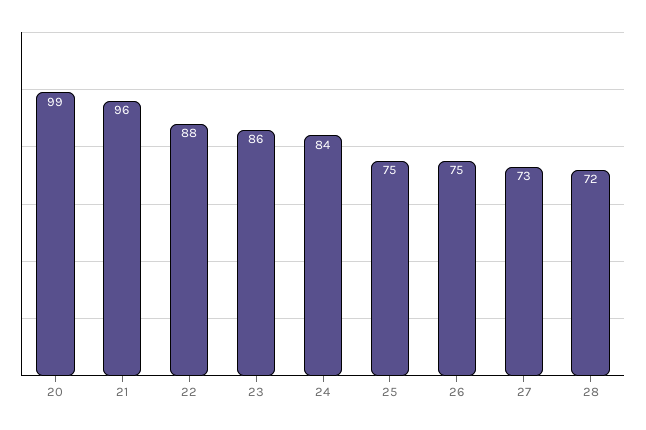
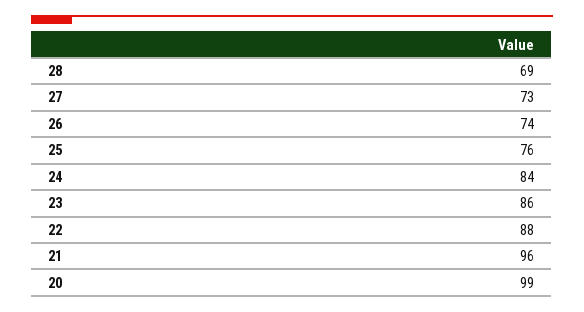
  {
    "20": 99,
    "21": 96,
    "22": 88,
    "23": 86,
    "24": 84,
-   "25": 75,
+   "25": 76,
-   "26": 75,
+   "26": 74,
    "27": 73,
-   "28": 72
+   "28": 69
  }

